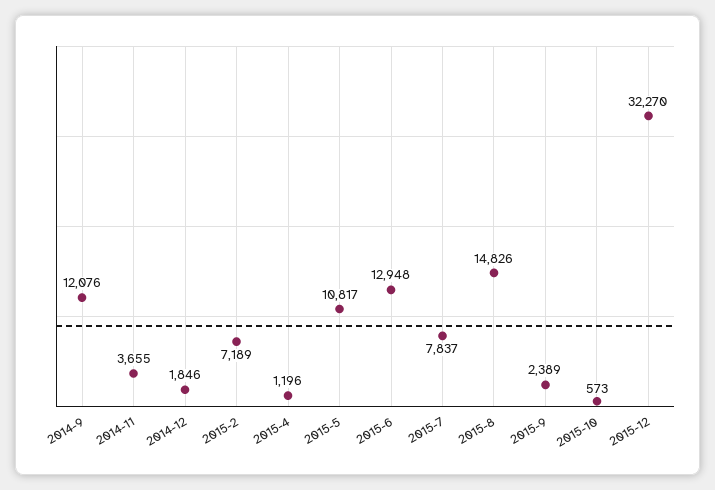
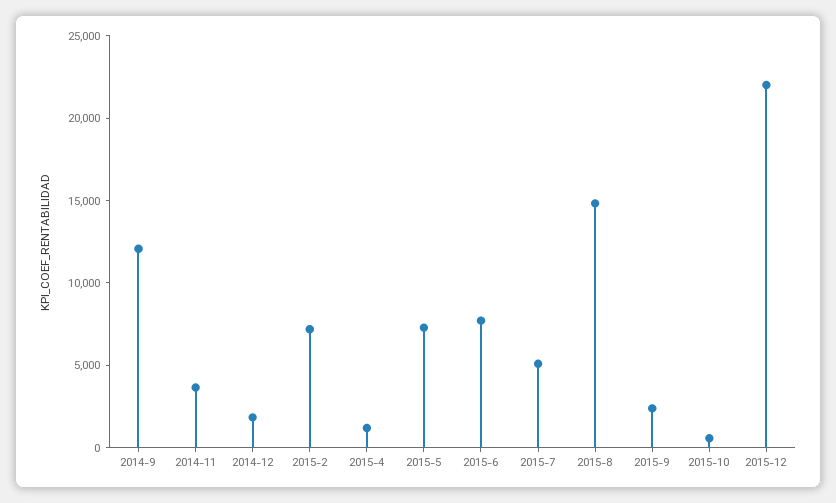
  {
    "2014-9": 12076,
    "2014-11": 3655,
    "2014-12": 1846,
    "2015-2": 7189,
    "2015-4": 1196,
-   "2015-5": 10817,
+   "2015-5": 7000,
-   "2015-6": 12948,
+   "2015-6": 8000,
-   "2015-7": 7837,
+   "2015-7": 5000,
    "2015-8": 14826,
    "2015-9": 2389,
    "2015-10": 573,
-   "2015-12": 32270
+   "2015-12": 22000
  }

